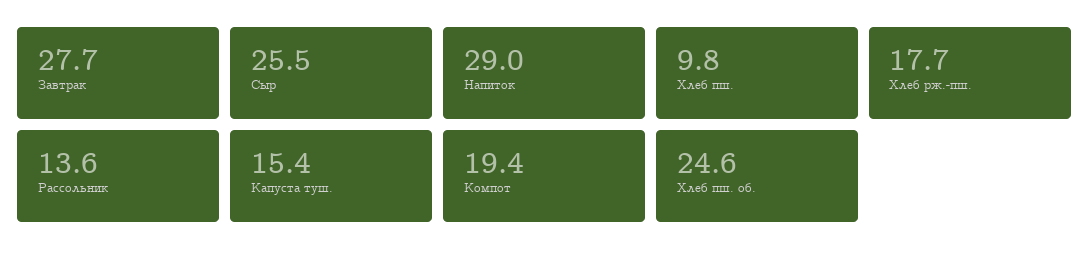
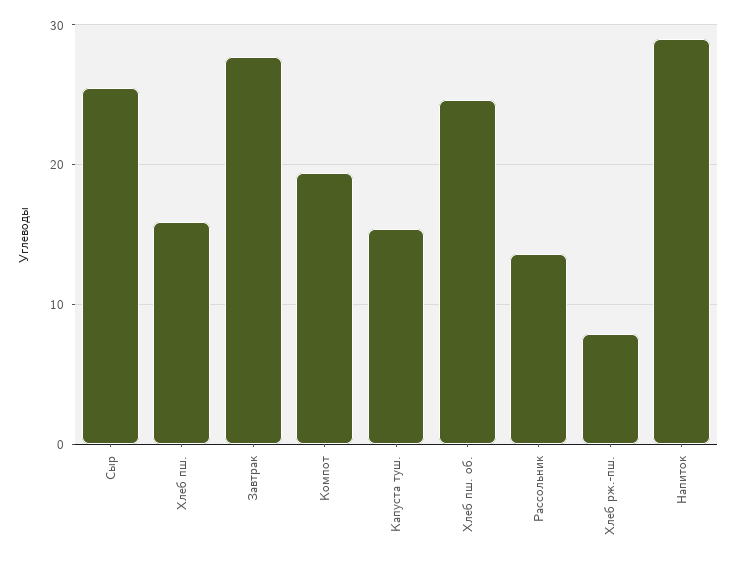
  {
    "Завтрак": 27.7,
    "Сыр": 25.5,
    "Напиток": 29,
-   "Хлеб пш.": 9.8,
+   "Хлеб пш.": 16,
-   "Хлеб рж.-пш.": 17.7,
+   "Хлеб рж.-пш.": 8,
    "Рассольник": 13.6,
    "Капуста туш.": 15.4,
    "Компот": 19.4,
    "Хлеб пш. об.": 24.6
  }

